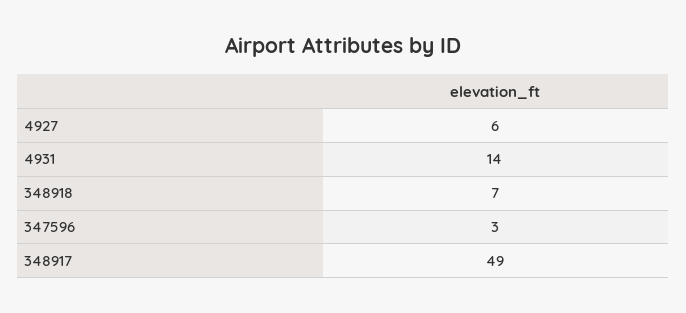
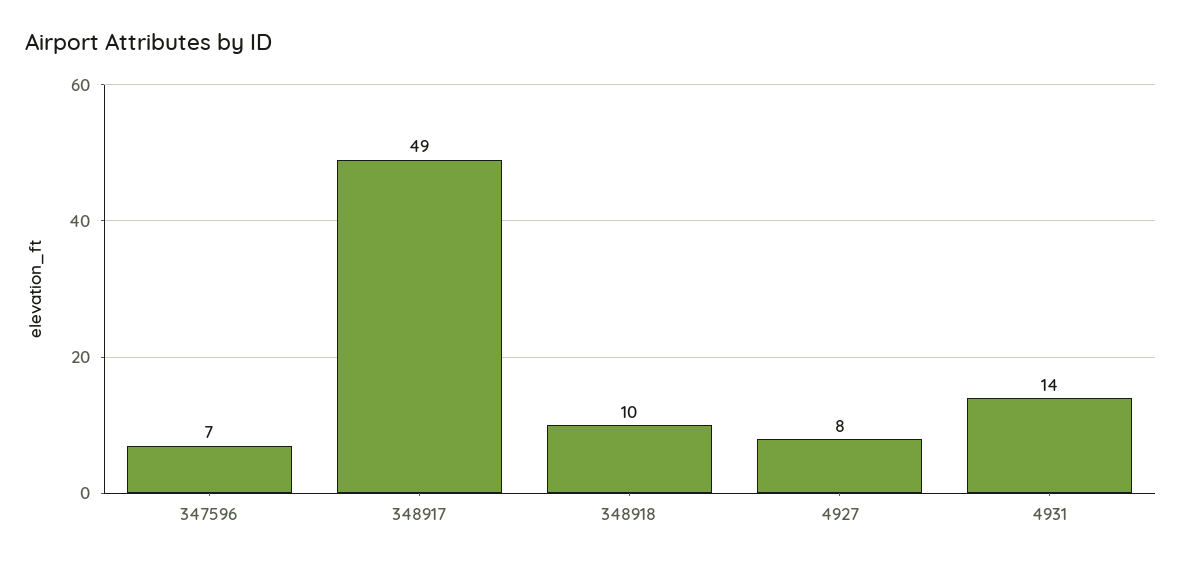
  {
-   "4927": 6,
+   "4927": 8,
    "4931": 14,
-   "348918": 7,
+   "348918": 10,
-   "347596": 3,
+   "347596": 7,
    "348917": 49
  }

